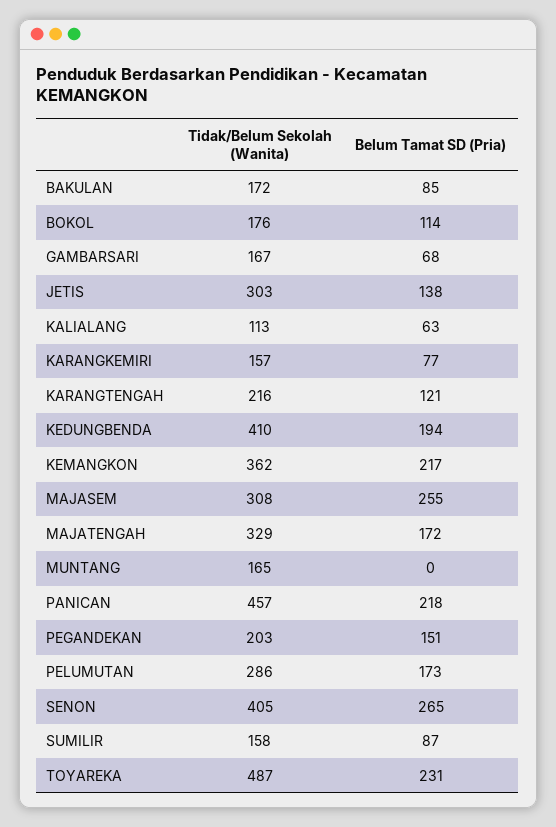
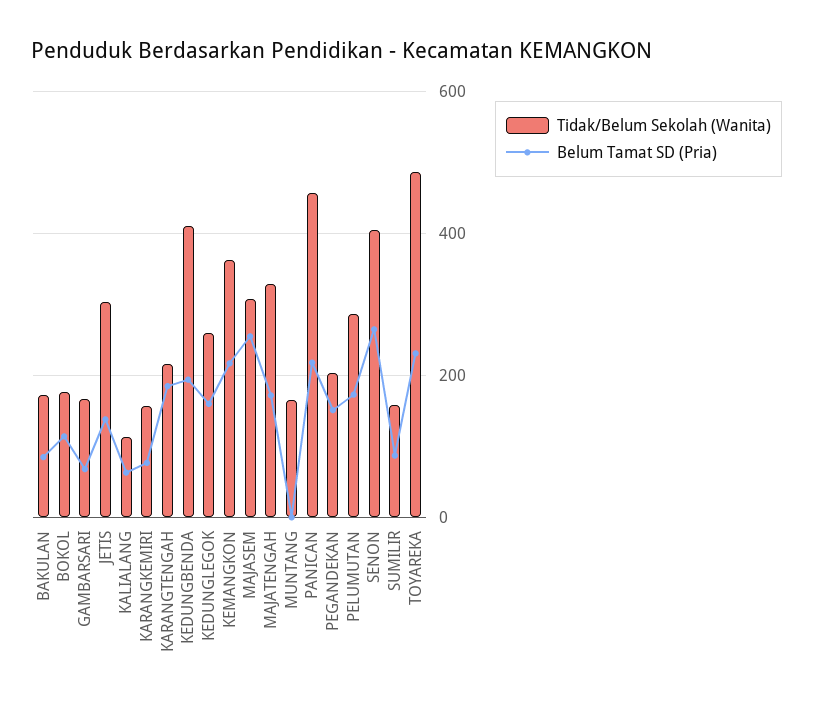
  {
    "Tidak/Belum Sekolah (Wanita)": {
      "BAKULAN": 172,
      "BOKOL": 176,
      "GAMBARSARI": 167,
      "JETIS": 303,
      "KALIALANG": 113,
      "KARANGKEMIRI": 157,
      "KARANGTENGAH": 216,
      "KEDUNGBENDA": 410,
      "KEMANGKON": 362,
      "MAJASEM": 308,
      "MAJATENGAH": 329,
      "MUNTANG": 165,
      "PANICAN": 457,
      "PEGANDEKAN": 203,
      "PELUMUTAN": 286,
      "SENON": 405,
      "SUMILIR": 158,
-     "TOYAREKA": 487
+     "TOYAREKA": 487,
+     "KEDUNGLEGOK": 260
    },
    "Belum Tamat SD (Pria)": {
      "BAKULAN": 85,
      "BOKOL": 114,
      "GAMBARSARI": 68,
      "JETIS": 138,
      "KALIALANG": 63,
      "KARANGKEMIRI": 77,
-     "KARANGTENGAH": 121,
+     "KARANGTENGAH": 180,
      "KEDUNGBENDA": 194,
      "KEMANGKON": 217,
      "MAJASEM": 255,
      "MAJATENGAH": 172,
      "MUNTANG": 0,
      "PANICAN": 218,
      "PEGANDEKAN": 151,
      "PELUMUTAN": 173,
      "SENON": 265,
      "SUMILIR": 87,
-     "TOYAREKA": 231
+     "TOYAREKA": 231,
+     "KEDUNGLEGOK": 160
    }
  }

